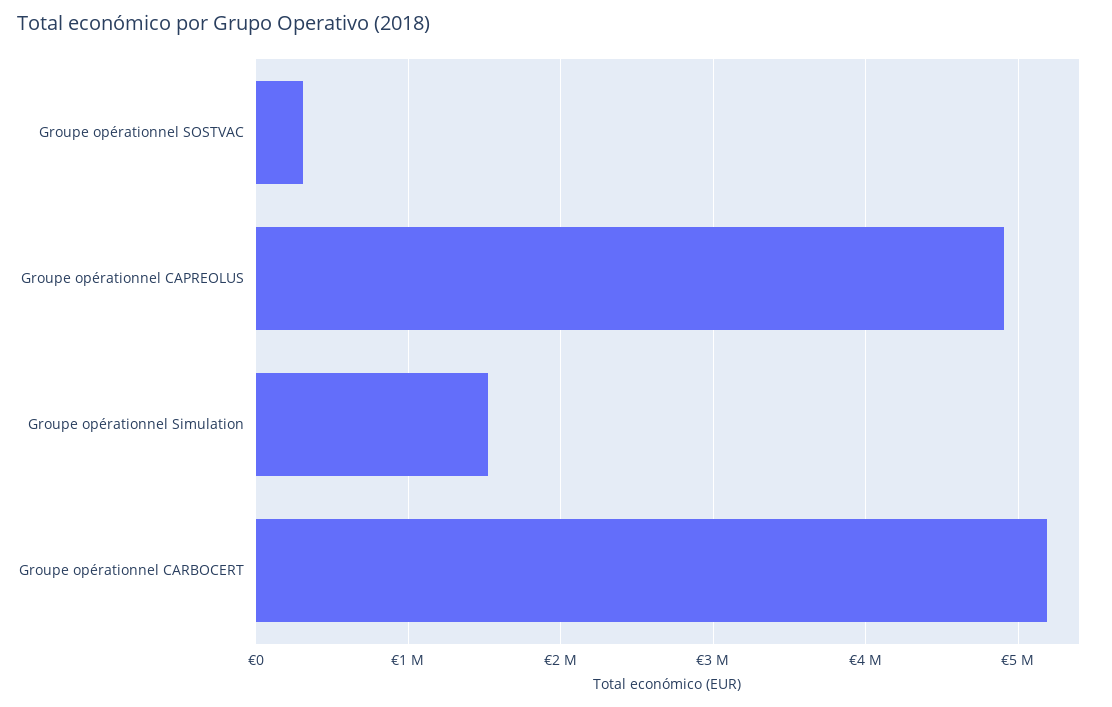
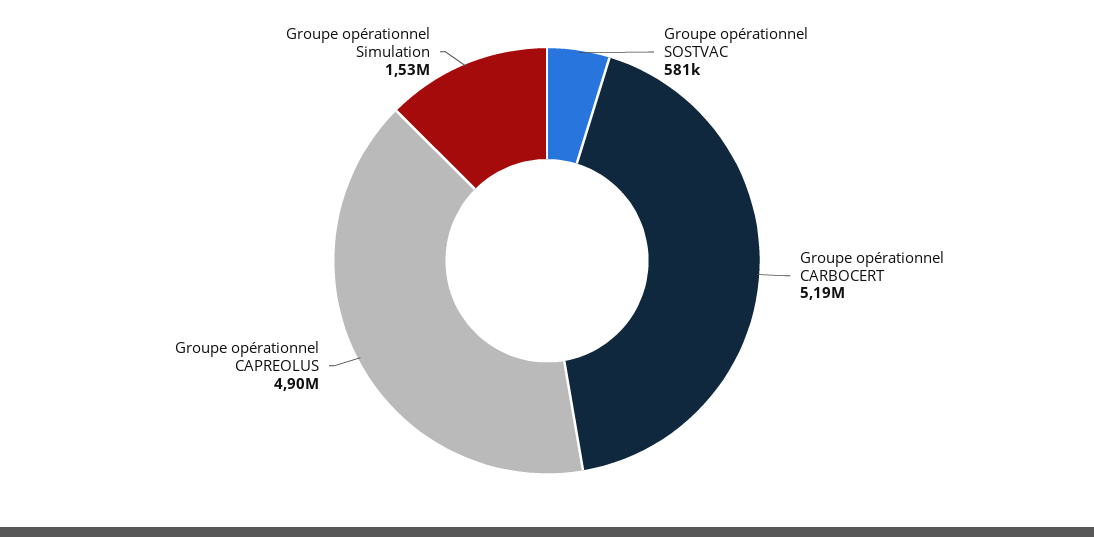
  {
-   "Groupe opérationnel SOSTVAC": 300000,
+   "Groupe opérationnel SOSTVAC": 581000,
    "Groupe opérationnel CAPREOLUS": 4900000,
    "Groupe opérationnel Simulation": 1530000,
    "Groupe opérationnel CARBOCERT": 5190000
  }

